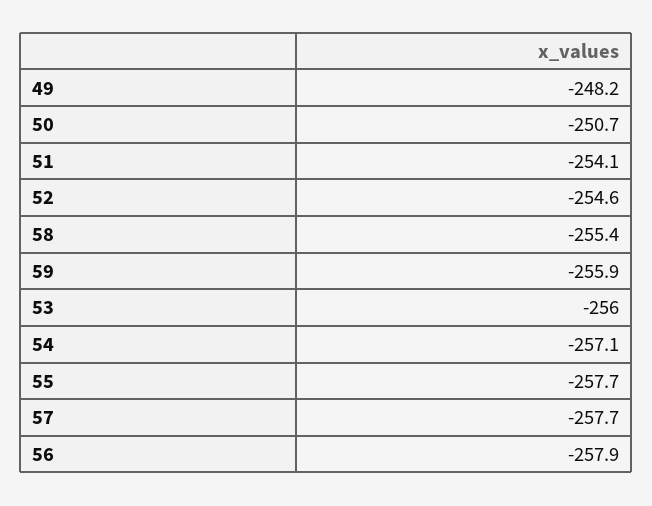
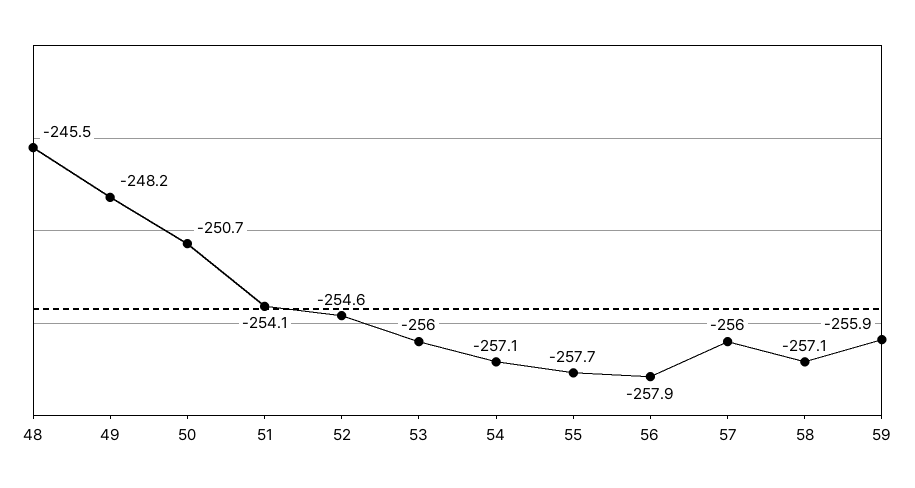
  {
    "49": -248.2,
    "50": -250.7,
    "51": -254.1,
    "52": -254.6,
-   "58": -255.4,
+   "58": -257.1,
    "59": -255.9,
    "53": -256,
    "54": -257.1,
    "55": -257.7,
-   "57": -257.7,
+   "57": -256,
-   "56": -257.9
+   "56": -257.9,
+   "48": -245.5
  }

